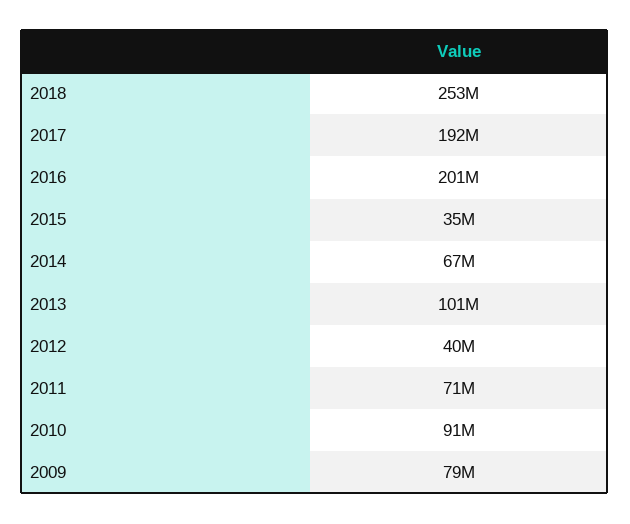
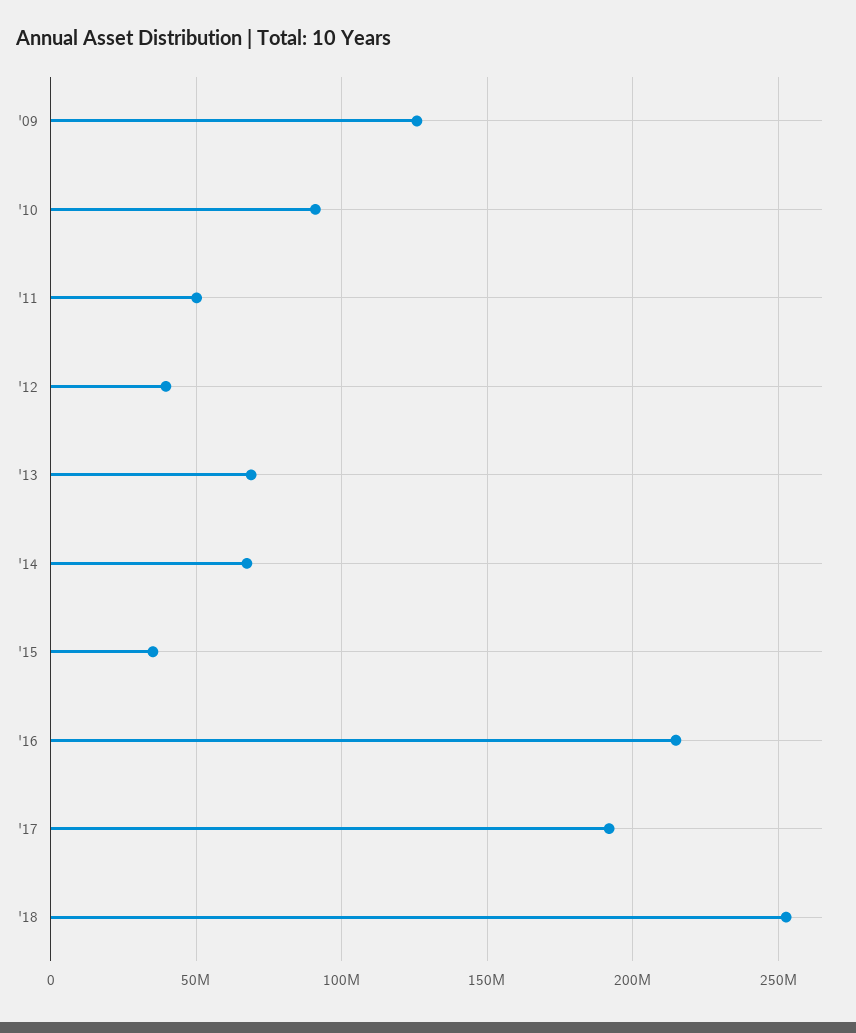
  {
    "2018": 253000000,
    "2017": 192000000,
-   "2016": 201000000,
+   "2016": 215000000,
    "2015": 35000000,
    "2014": 67000000,
-   "2013": 101000000,
+   "2013": 70000000,
    "2012": 40000000,
-   "2011": 71000000,
+   "2011": 50000000,
    "2010": 91000000,
-   "2009": 79000000
+   "2009": 125000000
  }

